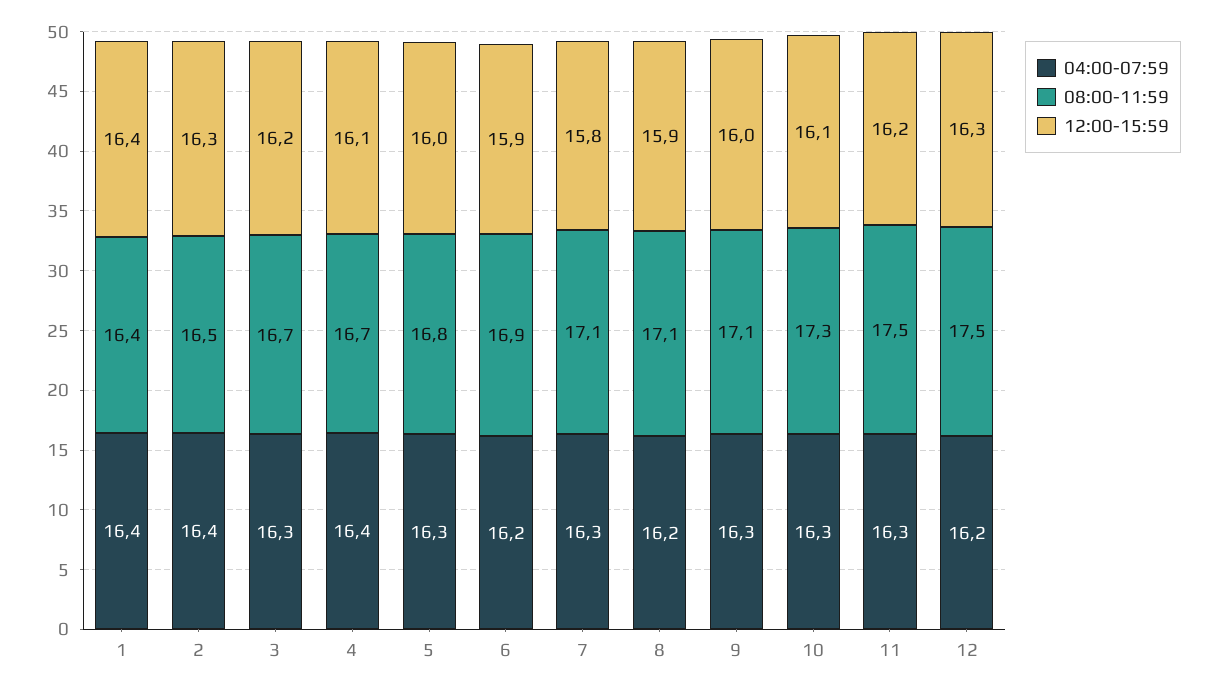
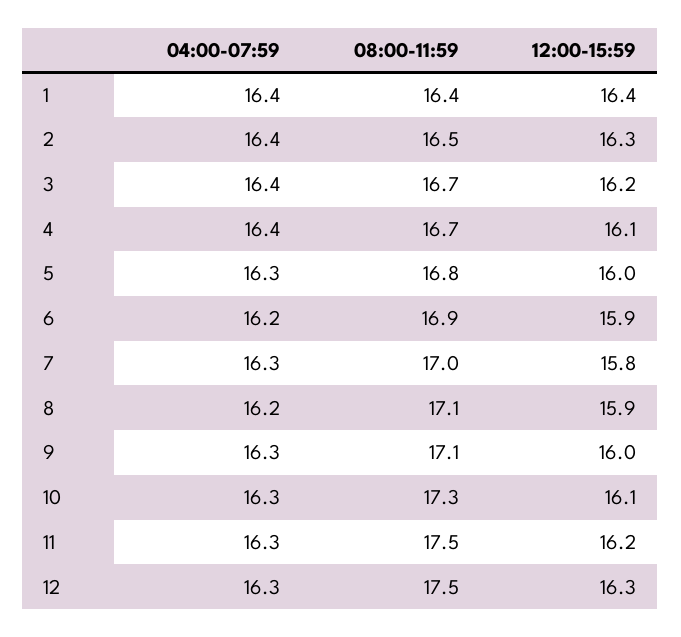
  {
    "04:00-07:59": {
      "1": 16.4,
      "2": 16.4,
-     "3": 16.3,
+     "3": 16.4,
      "4": 16.4,
      "5": 16.3,
      "6": 16.2,
      "7": 16.3,
      "8": 16.2,
      "9": 16.3,
      "10": 16.3,
      "11": 16.3,
-     "12": 16.2
+     "12": 16.3
    },
    "08:00-11:59": {
      "1": 16.4,
      "2": 16.5,
      "3": 16.7,
      "4": 16.7,
      "5": 16.8,
      "6": 16.9,
-     "7": 17.1,
+     "7": 17,
      "8": 17.1,
      "9": 17.1,
      "10": 17.3,
      "11": 17.5,
      "12": 17.5
    },
    "12:00-15:59": {
      "1": 16.4,
      "2": 16.3,
      "3": 16.2,
      "4": 16.1,
      "5": 16,
      "6": 15.9,
      "7": 15.8,
      "8": 15.9,
      "9": 16,
      "10": 16.1,
      "11": 16.2,
      "12": 16.3
    }
  }

